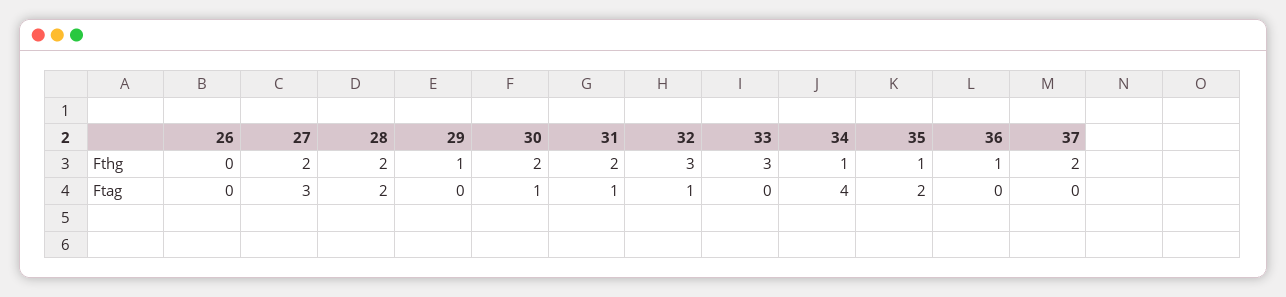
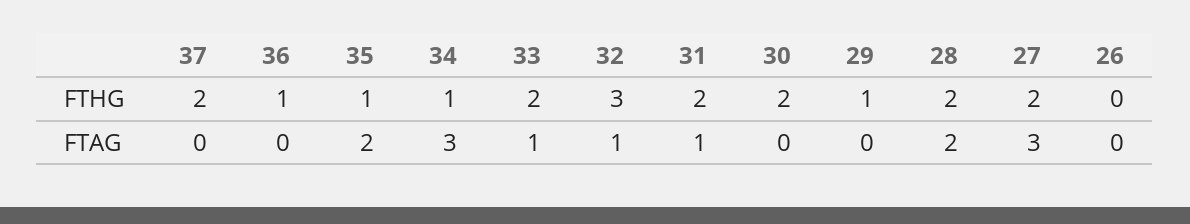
  {
    "26": {
      "Fthg": 0,
      "Ftag": 0
    },
    "27": {
      "Fthg": 2,
      "Ftag": 3
    },
    "28": {
      "Fthg": 2,
      "Ftag": 2
    },
    "29": {
      "Fthg": 1,
      "Ftag": 0
    },
    "30": {
      "Fthg": 2,
-     "Ftag": 1
+     "Ftag": 0
    },
    "31": {
      "Fthg": 2,
      "Ftag": 1
    },
    "32": {
      "Fthg": 3,
      "Ftag": 1
    },
    "33": {
-     "Fthg": 3,
+     "Fthg": 2,
-     "Ftag": 0
+     "Ftag": 1
    },
    "34": {
      "Fthg": 1,
-     "Ftag": 4
+     "Ftag": 3
    },
    "35": {
      "Fthg": 1,
      "Ftag": 2
    },
    "36": {
      "Fthg": 1,
      "Ftag": 0
    },
    "37": {
      "Fthg": 2,
      "Ftag": 0
    }
  }

